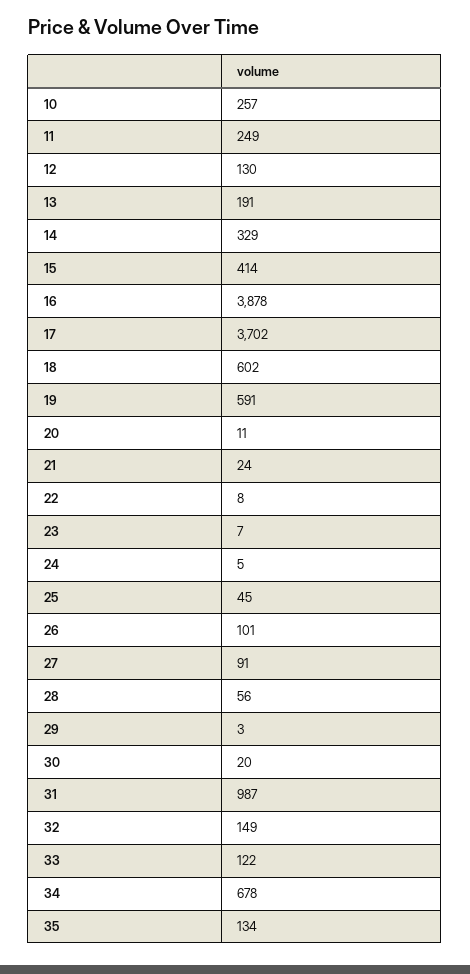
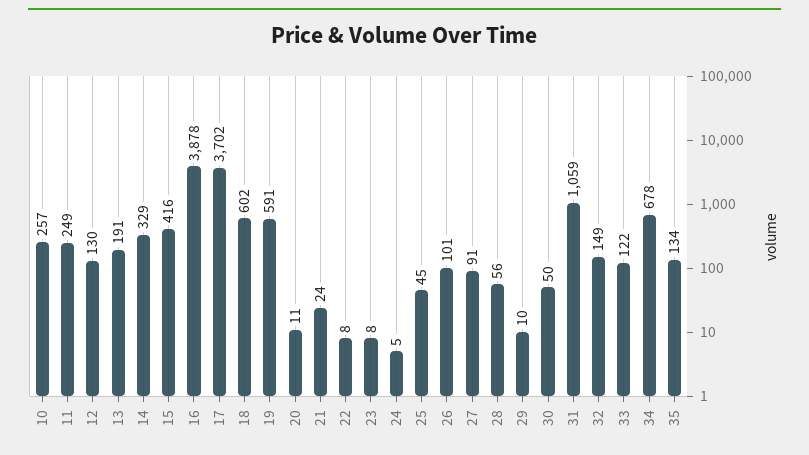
  {
    "10": 257,
    "11": 249,
    "12": 130,
    "13": 191,
    "14": 329,
-   "15": 414,
+   "15": 416,
    "16": 3878,
    "17": 3702,
    "18": 602,
    "19": 591,
    "20": 11,
    "21": 24,
    "22": 8,
-   "23": 7,
+   "23": 8,
    "24": 5,
    "25": 45,
    "26": 101,
    "27": 91,
    "28": 56,
-   "29": 3,
+   "29": 10,
-   "30": 20,
+   "30": 50,
-   "31": 987,
+   "31": 1059,
    "32": 149,
    "33": 122,
    "34": 678,
    "35": 134
  }

